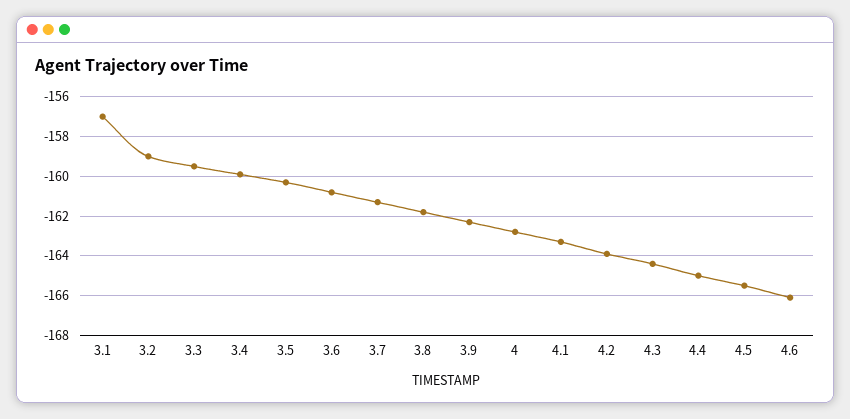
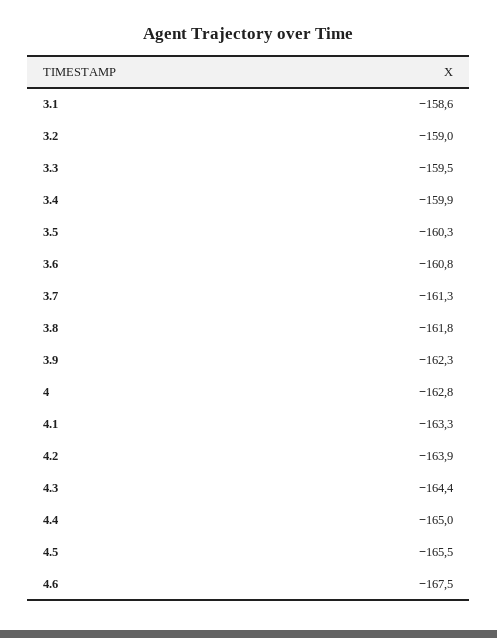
  {
-   "3.1": -157,
+   "3.1": -158.6,
    "3.2": -159,
    "3.3": -159.5,
    "3.4": -159.9,
    "3.5": -160.3,
    "3.6": -160.8,
    "3.7": -161.3,
    "3.8": -161.8,
    "3.9": -162.3,
    "4": -162.8,
    "4.1": -163.3,
    "4.2": -163.9,
    "4.3": -164.4,
    "4.4": -165,
    "4.5": -165.5,
-   "4.6": -166
+   "4.6": -167.5
  }

